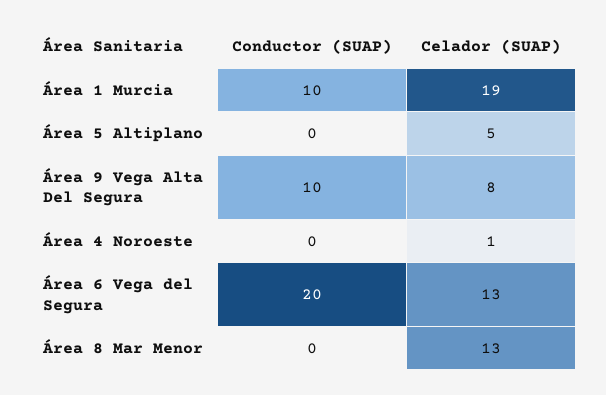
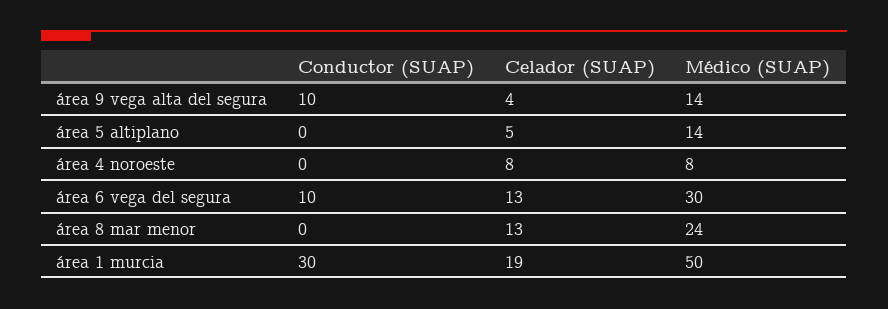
  {
    "Conductor (SUAP)": {
-     "Área 1 Murcia": 10,
+     "Área 1 Murcia": 30,
      "Área 5 Altiplano": 0,
      "Área 9 Vega Alta Del Segura": 10,
      "Área 4 Noroeste": 0,
-     "Área 6 Vega del Segura": 20,
+     "Área 6 Vega del Segura": 10,
      "Área 8 Mar Menor": 0
    },
    "Celador (SUAP)": {
      "Área 1 Murcia": 19,
      "Área 5 Altiplano": 5,
-     "Área 9 Vega Alta Del Segura": 8,
+     "Área 9 Vega Alta Del Segura": 4,
-     "Área 4 Noroeste": 1,
+     "Área 4 Noroeste": 8,
      "Área 6 Vega del Segura": 13,
      "Área 8 Mar Menor": 13
-   }
+   },
+   "Médico (SUAP)": {
+     "Área 9 Vega Alta Del Segura": 14,
+     "Área 5 Altiplano": 14,
+     "Área 4 Noroeste": 8,
+     "Área 6 Vega del Segura": 30,
+     "Área 8 Mar Menor": 24,
+     "Área 1 Murcia": 50
+   }
  }

